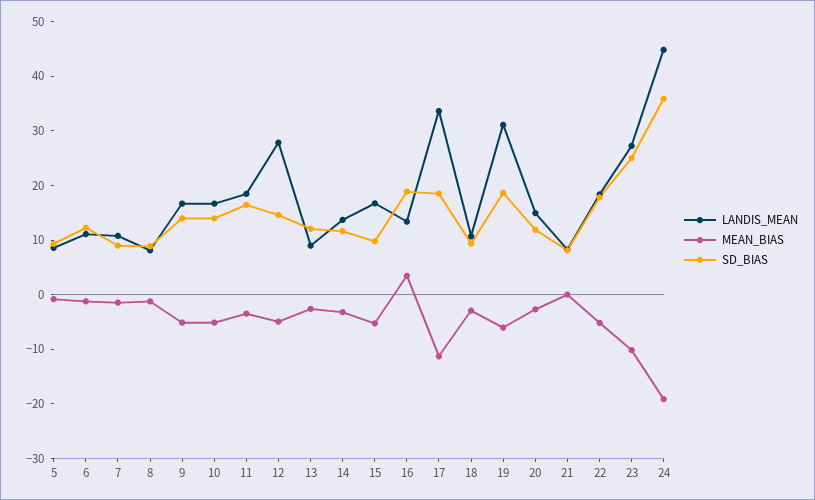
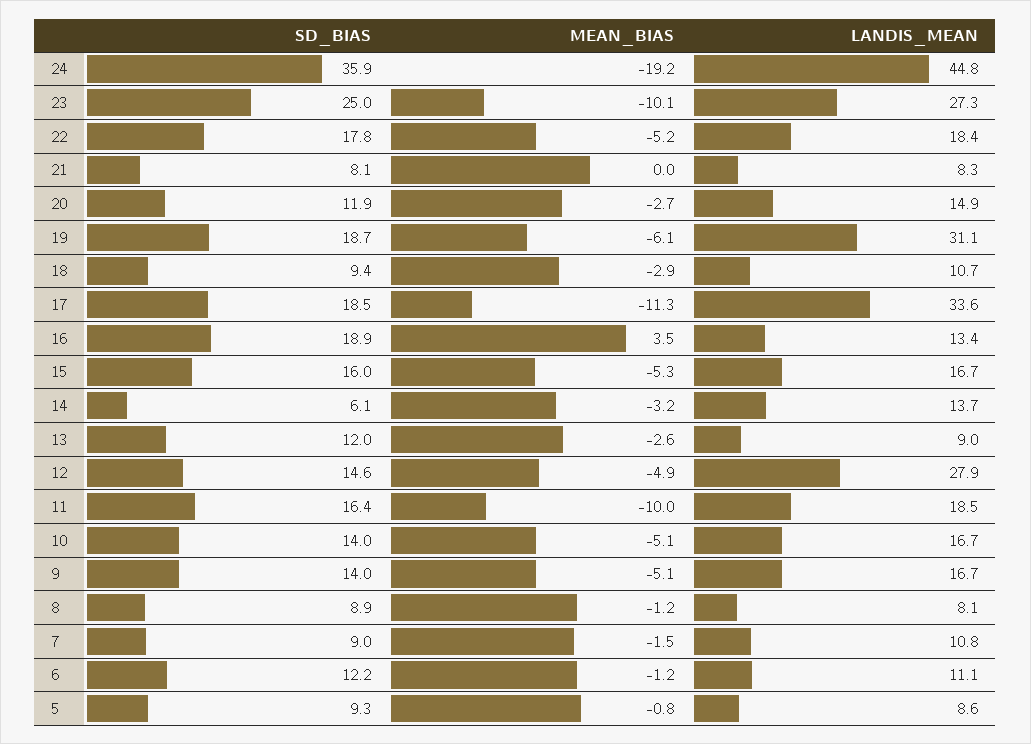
  {
    "LANDIS_MEAN": {
      "5": 8.6,
      "6": 11.1,
      "7": 10.8,
      "8": 8.1,
      "9": 16.7,
      "10": 16.7,
      "11": 18.5,
      "12": 27.9,
      "13": 9,
      "14": 13.7,
      "15": 16.7,
      "16": 13.4,
      "17": 33.6,
      "18": 10.7,
      "19": 31.1,
      "20": 14.9,
      "21": 8.3,
      "22": 18.4,
      "23": 27.3,
      "24": 44.8
    },
    "MEAN_BIAS": {
      "5": -0.8,
      "6": -1.2,
      "7": -1.5,
      "8": -1.2,
      "9": -5.1,
      "10": -5.1,
-     "11": -4,
+     "11": -10,
      "12": -4.9,
      "13": -2.6,
      "14": -3.2,
      "15": -5.3,
      "16": 3.5,
      "17": -11.3,
      "18": -2.9,
      "19": -6.1,
      "20": -2.7,
      "21": 0,
      "22": -5.2,
      "23": -10.1,
      "24": -19.2
    },
    "SD_BIAS": {
      "5": 9.3,
      "6": 12.2,
      "7": 9,
      "8": 8.9,
      "9": 14,
      "10": 14,
      "11": 16.4,
      "12": 14.6,
      "13": 12,
-     "14": 12,
+     "14": 6.1,
-     "15": 10,
+     "15": 16,
      "16": 18.9,
      "17": 18.5,
      "18": 9.4,
      "19": 18.7,
      "20": 11.9,
      "21": 8.1,
      "22": 17.8,
      "23": 25,
      "24": 35.9
    }
  }

